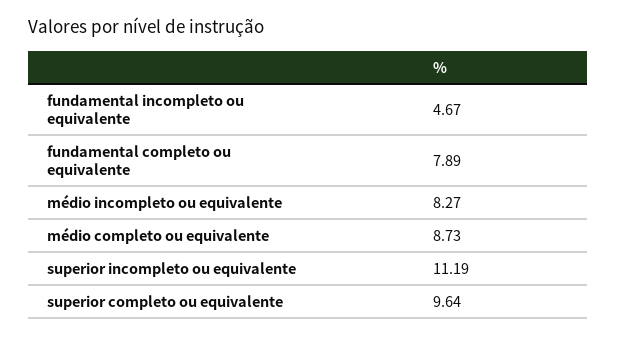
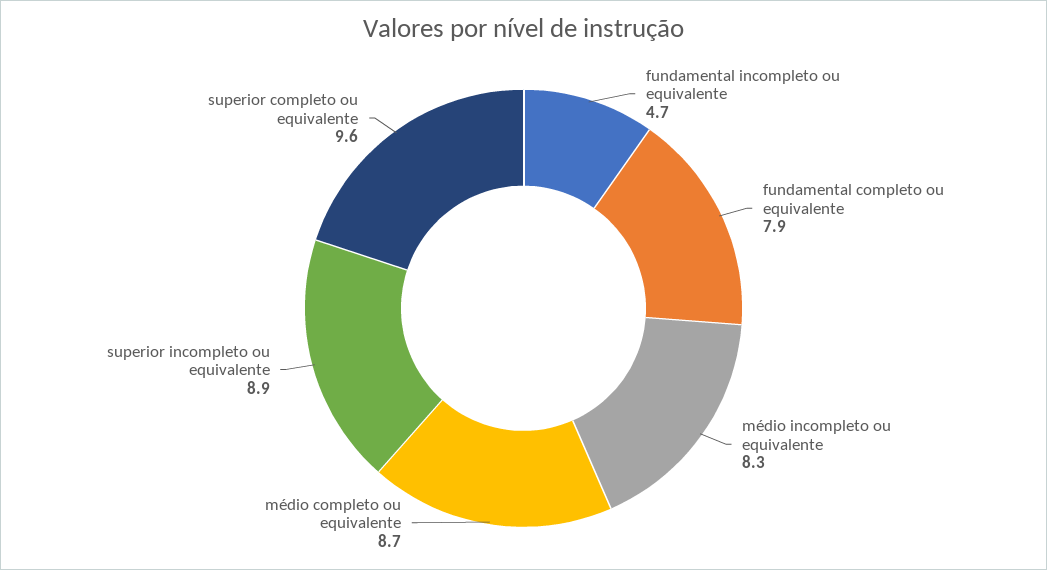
  {
    "fundamental incompleto ou equivalente": 4.67,
    "fundamental completo ou equivalente": 7.89,
    "médio incompleto ou equivalente": 8.27,
    "médio completo ou equivalente": 8.73,
-   "superior incompleto ou equivalente": 11.19,
+   "superior incompleto ou equivalente": 8.9,
    "superior completo ou equivalente": 9.64
  }

